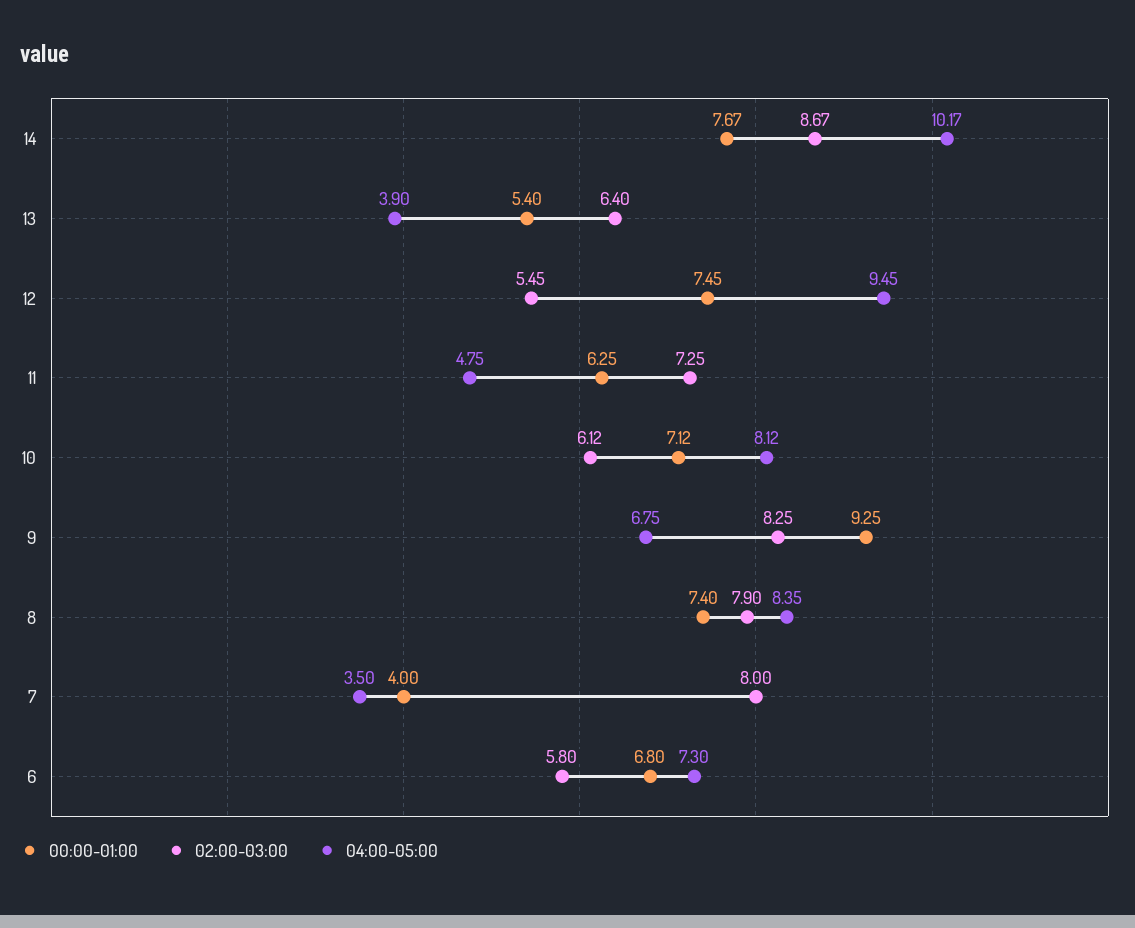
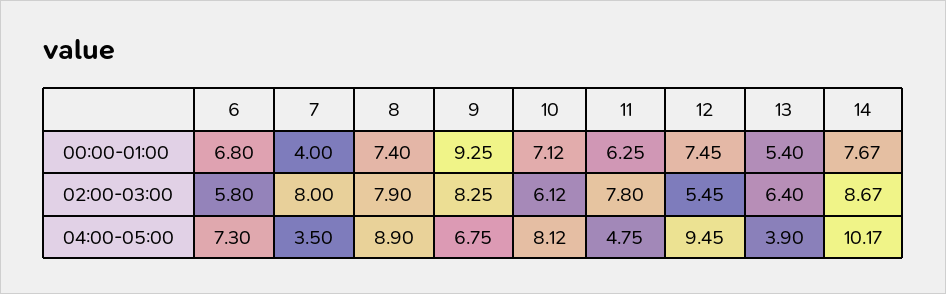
  {
    "00:00-01:00": {
      "14": 7.67,
      "13": 5.4,
      "12": 7.45,
      "11": 6.25,
      "10": 7.12,
      "9": 9.25,
      "8": 7.4,
      "7": 4,
      "6": 6.8
    },
    "02:00-03:00": {
      "14": 8.67,
      "13": 6.4,
      "12": 5.45,
-     "11": 7.25,
+     "11": 7.8,
      "10": 6.12,
      "9": 8.25,
      "8": 7.9,
      "7": 8,
      "6": 5.8
    },
    "04:00-05:00": {
      "14": 10.17,
      "13": 3.9,
      "12": 9.45,
      "11": 4.75,
      "10": 8.12,
      "9": 6.75,
-     "8": 8.35,
+     "8": 8.9,
      "7": 3.5,
      "6": 7.3
    }
  }

